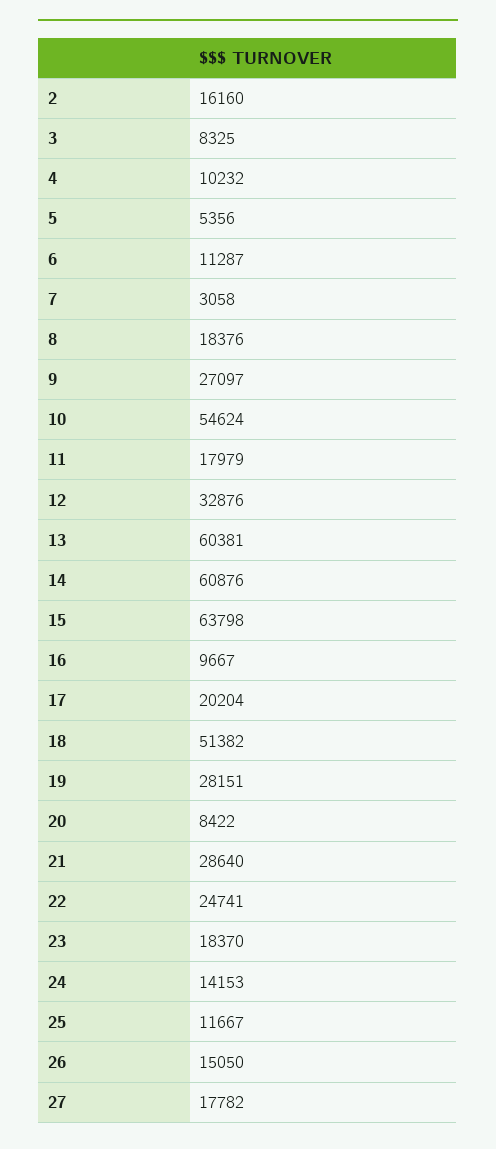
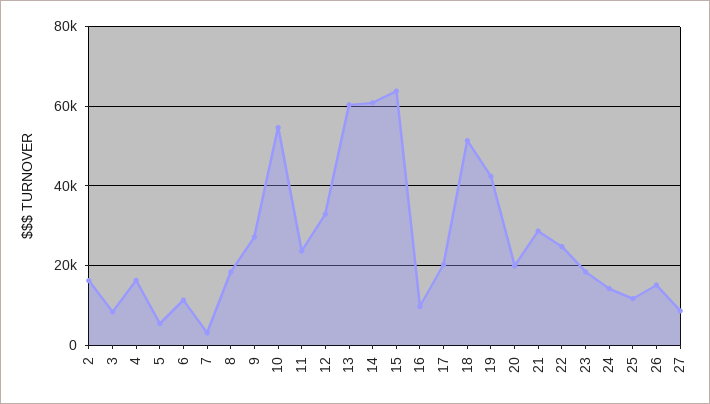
  {
    "2": 16160,
    "3": 8325,
-   "4": 10232,
+   "4": 16000,
    "5": 5356,
    "6": 11287,
    "7": 3058,
    "8": 18376,
    "9": 27097,
    "10": 54624,
-   "11": 17979,
+   "11": 24000,
    "12": 32876,
    "13": 60381,
    "14": 60876,
    "15": 63798,
    "16": 9667,
    "17": 20204,
    "18": 51382,
-   "19": 28151,
+   "19": 42000,
-   "20": 8422,
+   "20": 20000,
    "21": 28640,
    "22": 24741,
    "23": 18370,
    "24": 14153,
    "25": 11667,
    "26": 15050,
-   "27": 17782
+   "27": 8000
  }

